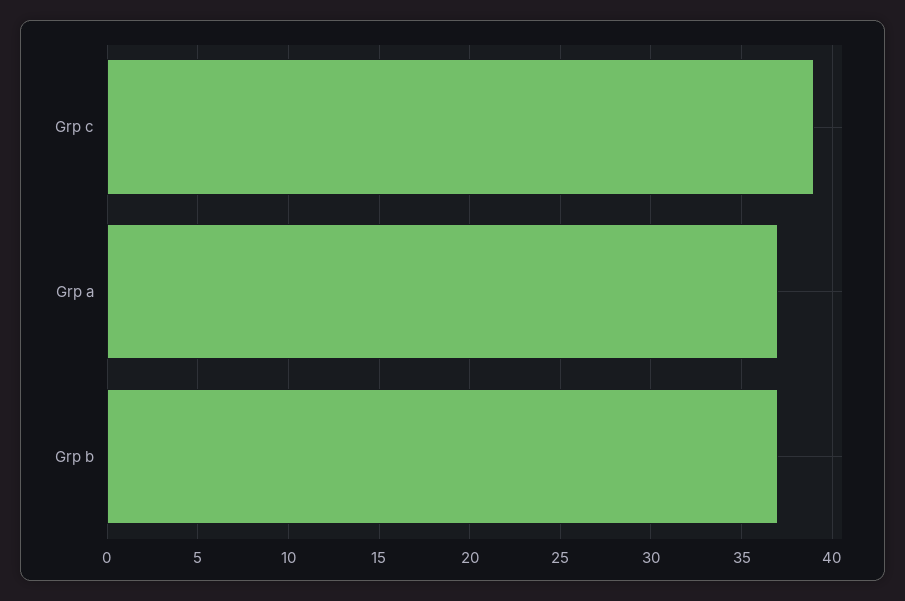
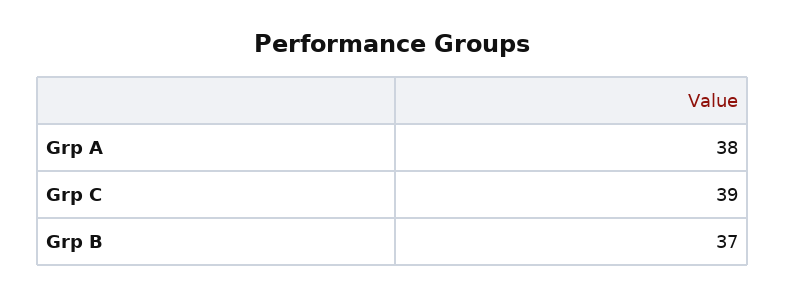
  {
    "Grp c": 39,
-   "Grp a": 37,
+   "Grp a": 38,
    "Grp b": 37
  }

